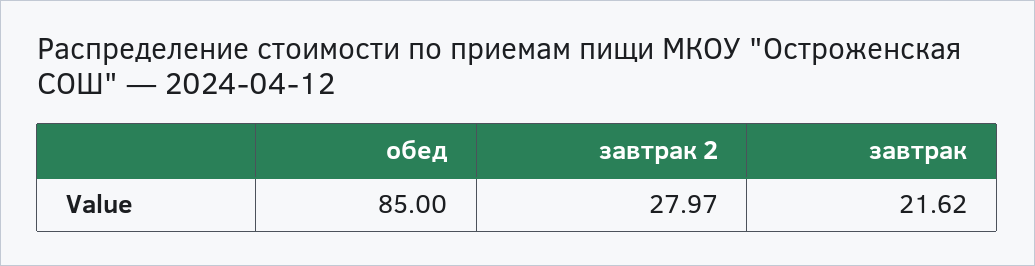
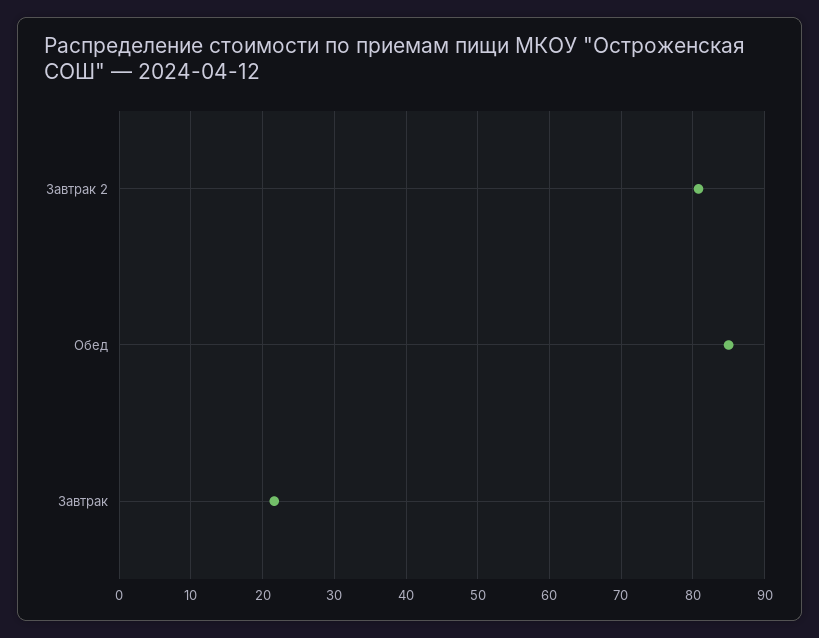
  {
    "обед": 85,
-   "завтрак 2": 27.97,
+   "завтрак 2": 81,
    "завтрак": 21.62
  }

